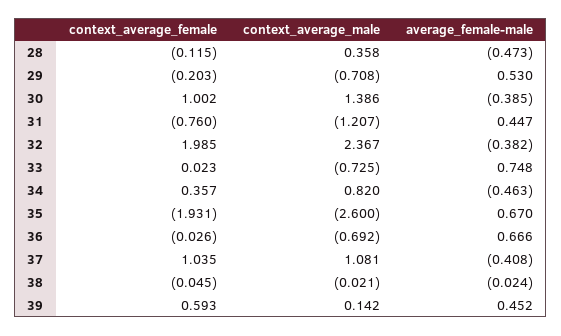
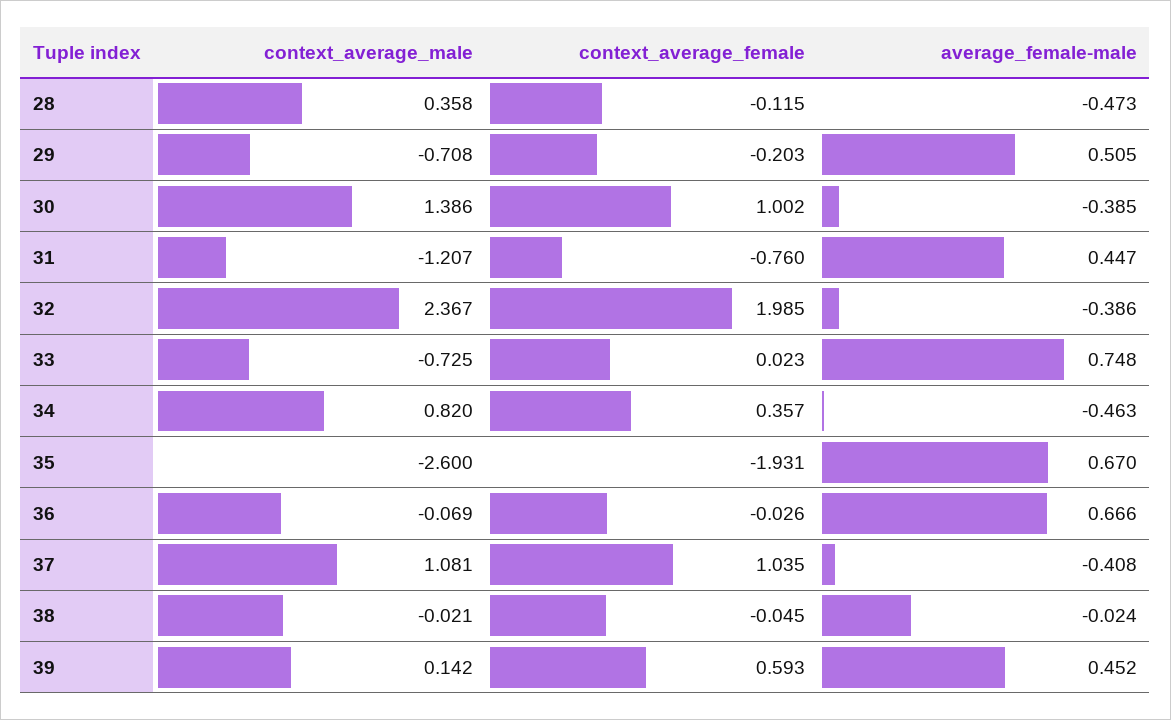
  {
    "context_average_female": {
      "28": -0.115,
      "29": -0.203,
      "30": 1.002,
      "31": -0.76,
      "32": 1.985,
      "33": 0.023,
      "34": 0.357,
      "35": -1.931,
      "36": -0.026,
      "37": 1.035,
      "38": -0.045,
      "39": 0.593
    },
    "context_average_male": {
      "28": 0.358,
      "29": -0.708,
      "30": 1.386,
      "31": -1.207,
      "32": 2.367,
      "33": -0.725,
      "34": 0.82,
      "35": -2.6,
-     "36": -0.692,
+     "36": -0.069,
      "37": 1.081,
      "38": -0.021,
      "39": 0.142
    },
    "average_female-male": {
      "28": -0.473,
-     "29": 0.53,
+     "29": 0.505,
      "30": -0.385,
      "31": 0.447,
-     "32": -0.382,
+     "32": -0.386,
      "33": 0.748,
      "34": -0.463,
      "35": 0.67,
      "36": 0.666,
      "37": -0.408,
      "38": -0.024,
      "39": 0.452
    }
  }

